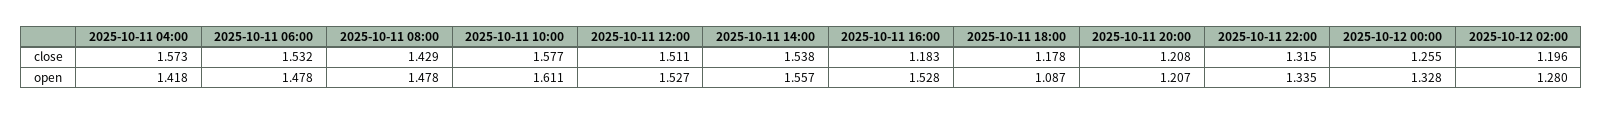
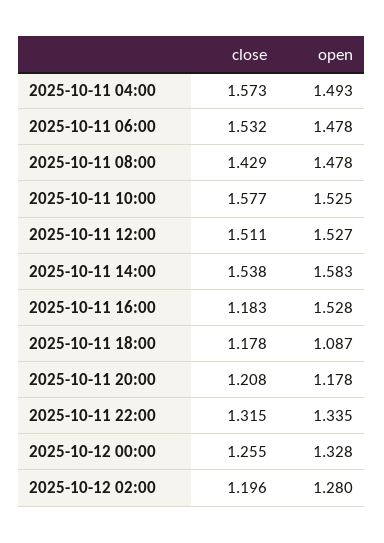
  {
    "2025-10-11 04:00": {
      "close": 1.573,
-     "open": 1.418
+     "open": 1.493
    },
    "2025-10-11 06:00": {
      "close": 1.532,
      "open": 1.478
    },
    "2025-10-11 08:00": {
      "close": 1.429,
      "open": 1.478
    },
    "2025-10-11 10:00": {
      "close": 1.577,
-     "open": 1.611
+     "open": 1.525
    },
    "2025-10-11 12:00": {
      "close": 1.511,
      "open": 1.527
    },
    "2025-10-11 14:00": {
      "close": 1.538,
-     "open": 1.557
+     "open": 1.583
    },
    "2025-10-11 16:00": {
      "close": 1.183,
      "open": 1.528
    },
    "2025-10-11 18:00": {
      "close": 1.178,
      "open": 1.087
    },
    "2025-10-11 20:00": {
      "close": 1.208,
-     "open": 1.207
+     "open": 1.178
    },
    "2025-10-11 22:00": {
      "close": 1.315,
      "open": 1.335
    },
    "2025-10-12 00:00": {
      "close": 1.255,
      "open": 1.328
    },
    "2025-10-12 02:00": {
      "close": 1.196,
      "open": 1.28
    }
  }

